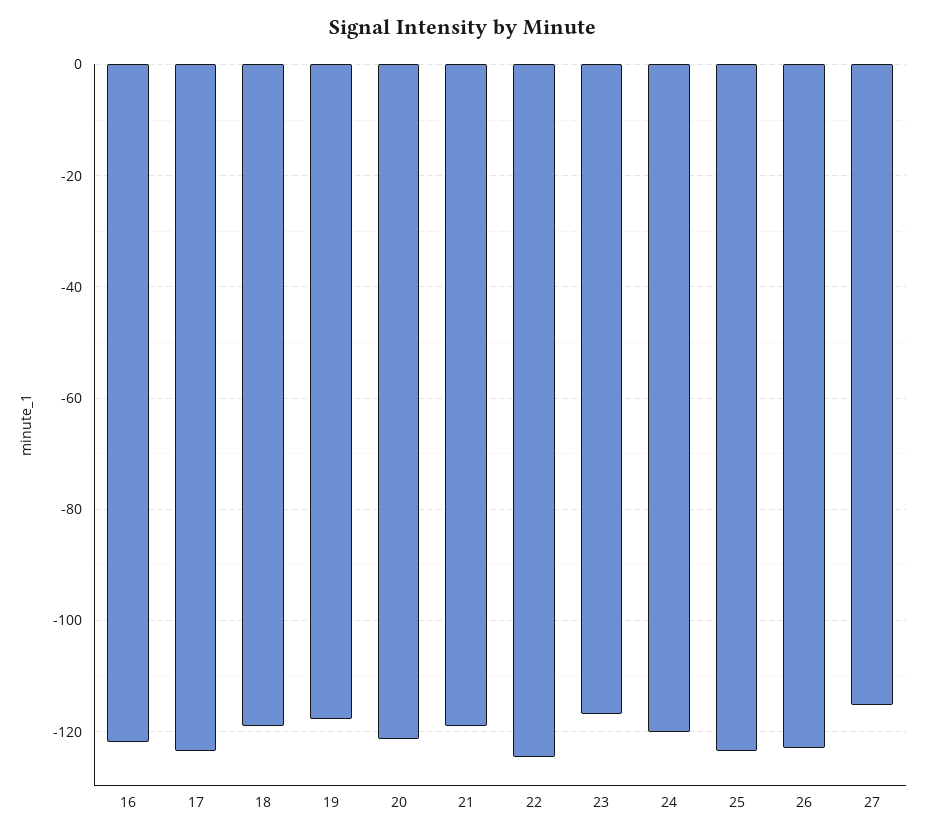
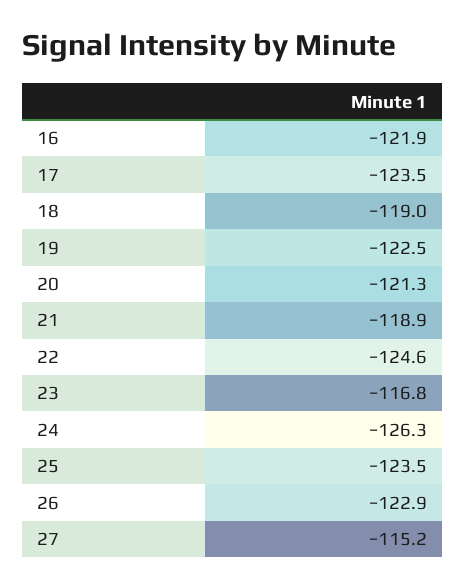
  {
    "16": -121.9,
    "17": -123.5,
    "18": -119,
-   "19": -118,
+   "19": -122.5,
    "20": -121.3,
    "21": -118.9,
    "22": -124.6,
    "23": -116.8,
-   "24": -120,
+   "24": -126.3,
    "25": -123.5,
    "26": -122.9,
    "27": -115.2
  }

